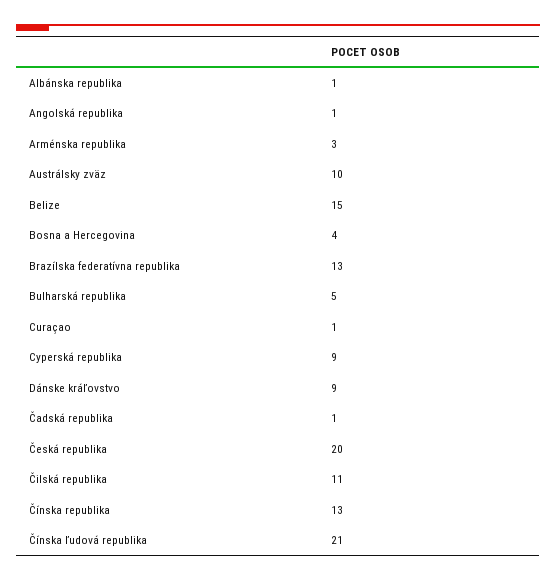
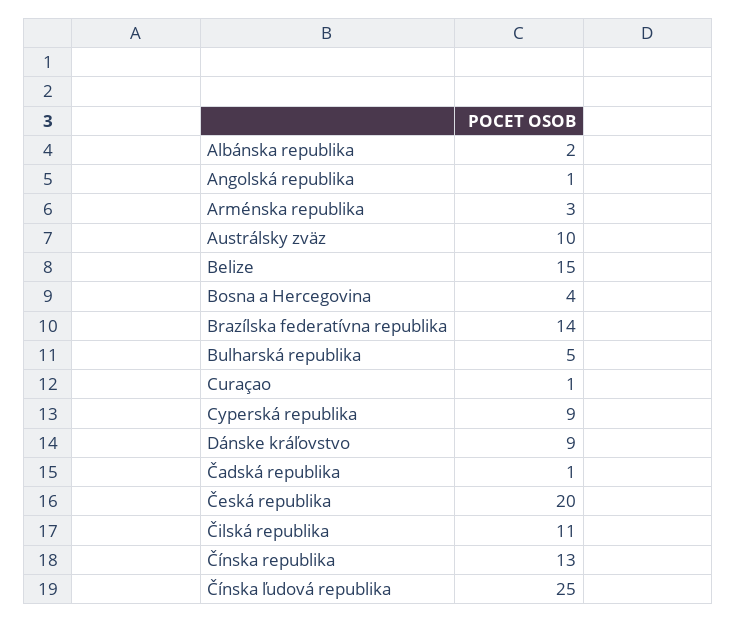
  {
-   "Albánska republika": 1,
+   "Albánska republika": 2,
    "Angolská republika": 1,
    "Arménska republika": 3,
    "Austrálsky zväz": 10,
    "Belize": 15,
    "Bosna a Hercegovina": 4,
-   "Brazílska federatívna republika": 13,
+   "Brazílska federatívna republika": 14,
    "Bulharská republika": 5,
    "Curaçao": 1,
    "Cyperská republika": 9,
    "Dánske kráľovstvo": 9,
    "Čadská republika": 1,
    "Česká republika": 20,
    "Čilská republika": 11,
    "Čínska republika": 13,
-   "Čínska ľudová republika": 21
+   "Čínska ľudová republika": 25
  }

